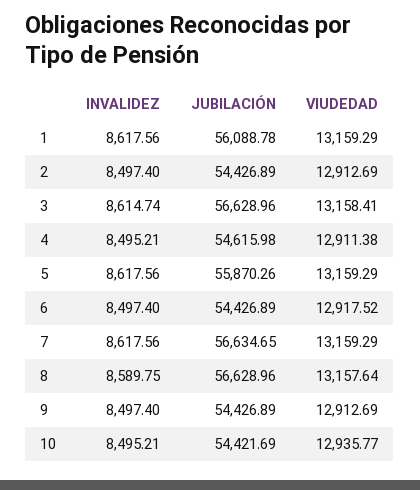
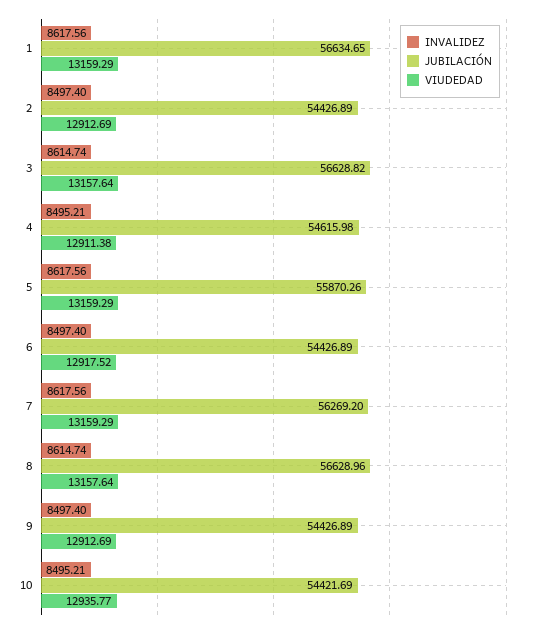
  {
    "INVALIDEZ": {
      "1": 8617.56,
      "2": 8497.4,
      "3": 8614.74,
      "4": 8495.21,
      "5": 8617.56,
      "6": 8497.4,
      "7": 8617.56,
-     "8": 8589.75,
+     "8": 8614.74,
      "9": 8497.4,
      "10": 8495.21
    },
    "JUBILACIÓN": {
-     "1": 56088.78,
+     "1": 56634.65,
      "2": 54426.89,
-     "3": 56628.96,
+     "3": 56628.82,
      "4": 54615.98,
      "5": 55870.26,
      "6": 54426.89,
-     "7": 56634.65,
+     "7": 56269.2,
      "8": 56628.96,
      "9": 54426.89,
      "10": 54421.69
    },
    "VIUDEDAD": {
      "1": 13159.29,
      "2": 12912.69,
-     "3": 13158.41,
+     "3": 13157.64,
      "4": 12911.38,
      "5": 13159.29,
      "6": 12917.52,
      "7": 13159.29,
      "8": 13157.64,
      "9": 12912.69,
      "10": 12935.77
    }
  }

